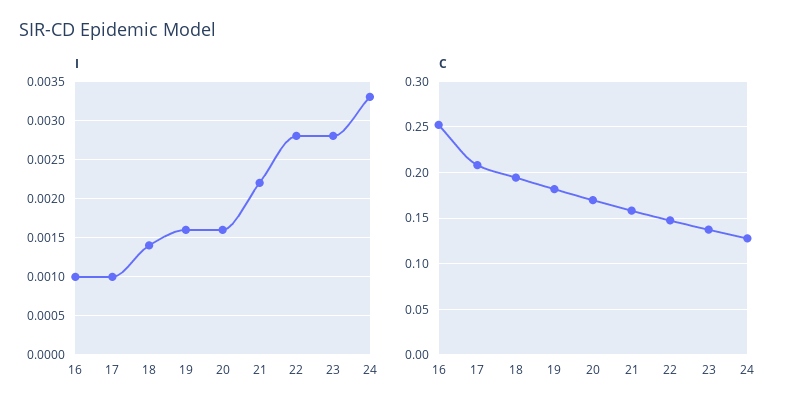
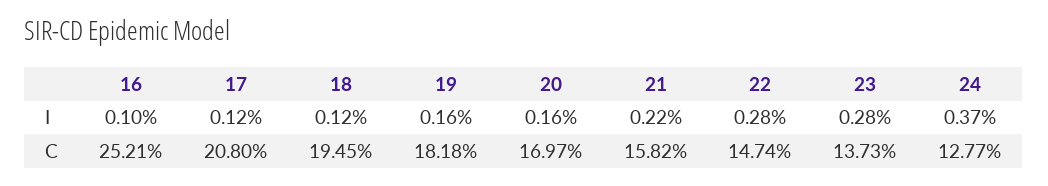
  {
    "I": {
      "16": 0.001,
-     "17": 0.001,
+     "17": 0.0012,
-     "18": 0.0014,
+     "18": 0.0012,
      "19": 0.0016,
      "20": 0.0016,
      "21": 0.0022,
      "22": 0.0028,
      "23": 0.0028,
-     "24": 0.0033
+     "24": 0.0037
    },
    "C": {
      "16": 0.2521,
      "17": 0.208,
      "18": 0.1945,
      "19": 0.1818,
      "20": 0.1697,
      "21": 0.1582,
      "22": 0.1474,
      "23": 0.1373,
      "24": 0.1277
    }
  }

